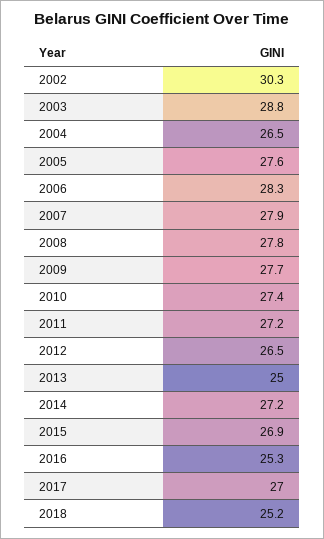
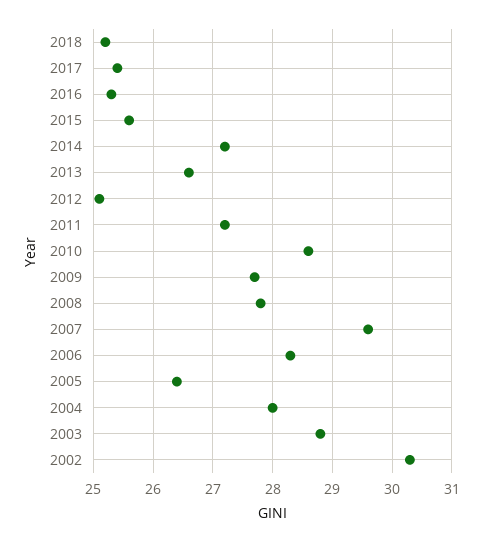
  {
    "2002": 30.3,
    "2003": 28.8,
-   "2004": 26.5,
+   "2004": 28,
-   "2005": 27.6,
+   "2005": 26.5,
    "2006": 28.3,
-   "2007": 27.9,
+   "2007": 29.5,
    "2008": 27.8,
    "2009": 27.7,
-   "2010": 27.4,
+   "2010": 28.5,
    "2011": 27.2,
-   "2012": 26.5,
+   "2012": 25,
-   "2013": 25,
+   "2013": 26.5,
    "2014": 27.2,
-   "2015": 26.9,
+   "2015": 25.5,
    "2016": 25.3,
-   "2017": 27,
+   "2017": 25.5,
    "2018": 25.2
  }

